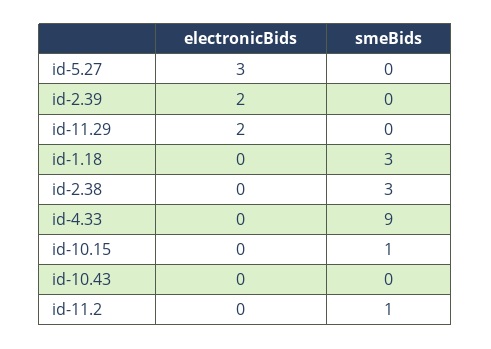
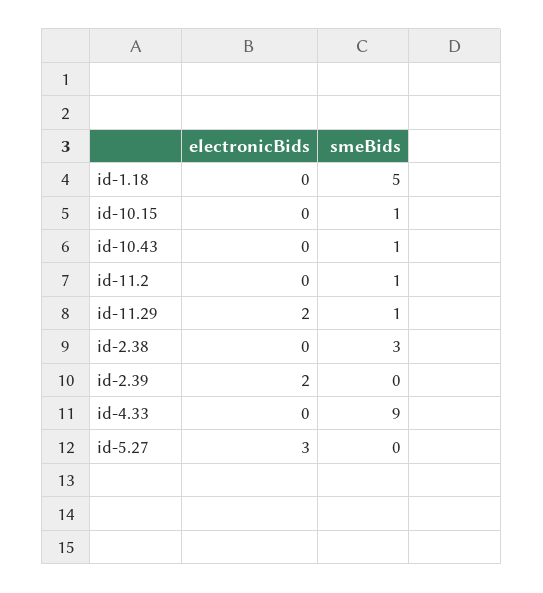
  {
    "electronicBids": {
      "id-5.27": 3,
      "id-2.39": 2,
      "id-11.29": 2,
      "id-1.18": 0,
      "id-2.38": 0,
      "id-4.33": 0,
      "id-10.15": 0,
      "id-10.43": 0,
      "id-11.2": 0
    },
    "smeBids": {
      "id-5.27": 0,
      "id-2.39": 0,
-     "id-11.29": 0,
+     "id-11.29": 1,
-     "id-1.18": 3,
+     "id-1.18": 5,
      "id-2.38": 3,
      "id-4.33": 9,
      "id-10.15": 1,
-     "id-10.43": 0,
+     "id-10.43": 1,
      "id-11.2": 1
    }
  }

